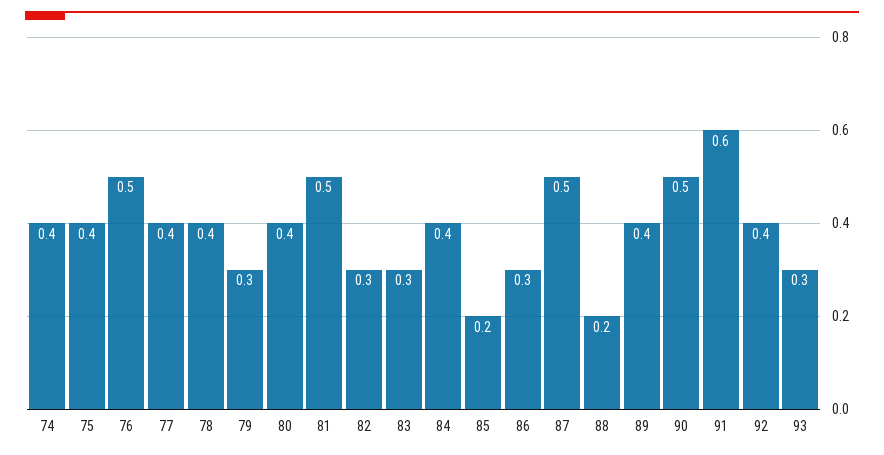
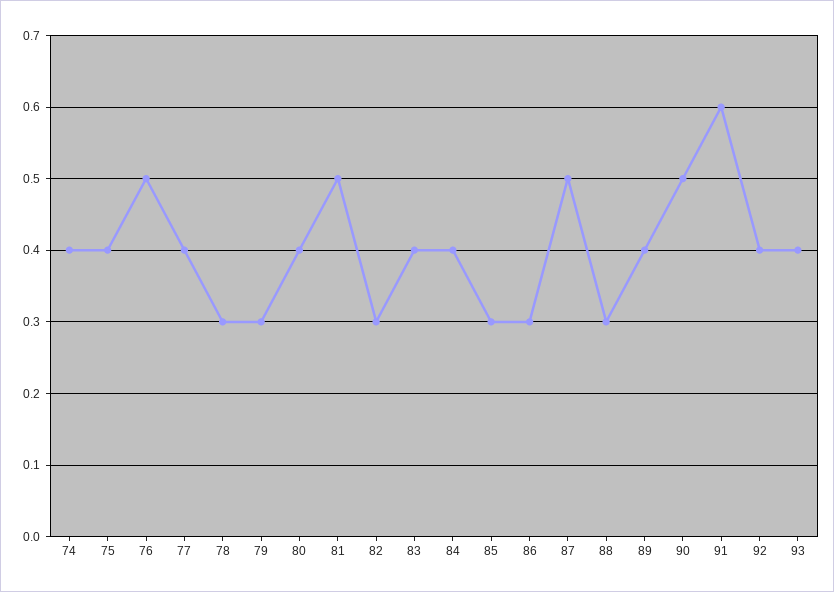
  {
    "74": 0.4,
    "75": 0.4,
    "76": 0.5,
    "77": 0.4,
-   "78": 0.4,
+   "78": 0.3,
    "79": 0.3,
    "80": 0.4,
    "81": 0.5,
    "82": 0.3,
-   "83": 0.3,
+   "83": 0.4,
    "84": 0.4,
-   "85": 0.2,
+   "85": 0.3,
    "86": 0.3,
    "87": 0.5,
-   "88": 0.2,
+   "88": 0.3,
    "89": 0.4,
    "90": 0.5,
    "91": 0.6,
    "92": 0.4,
-   "93": 0.3
+   "93": 0.4
  }

